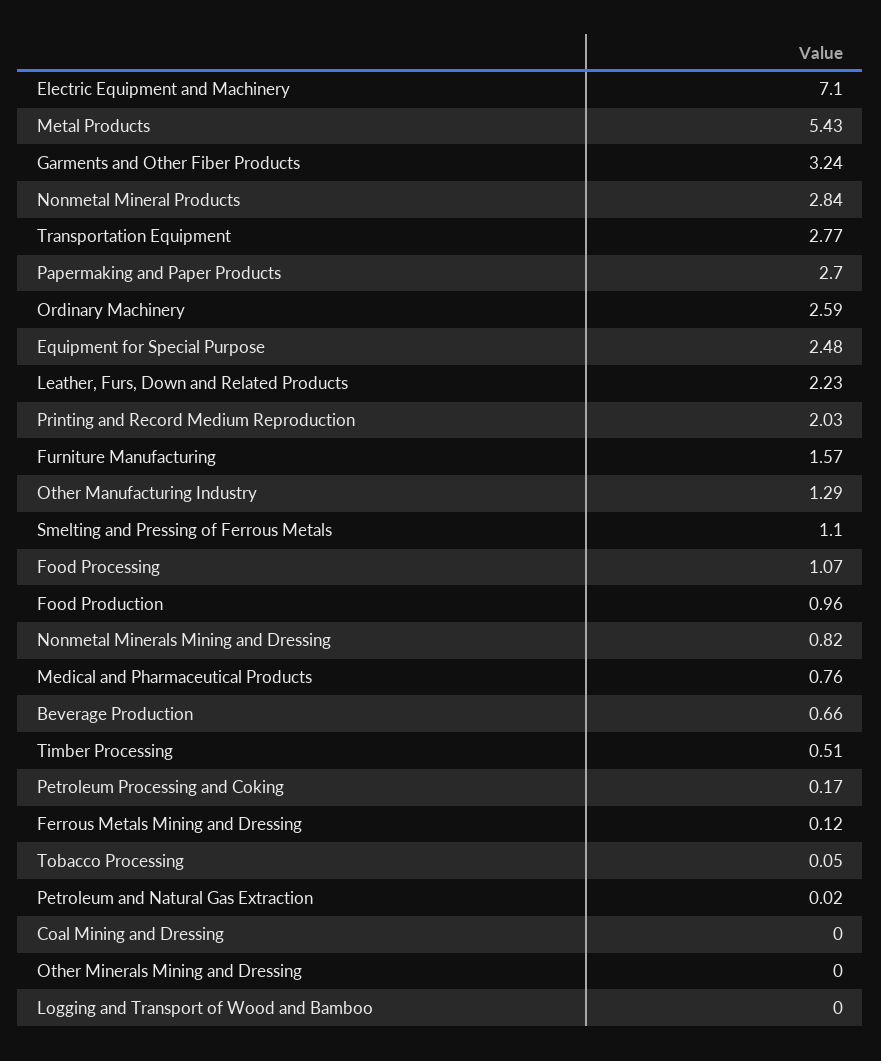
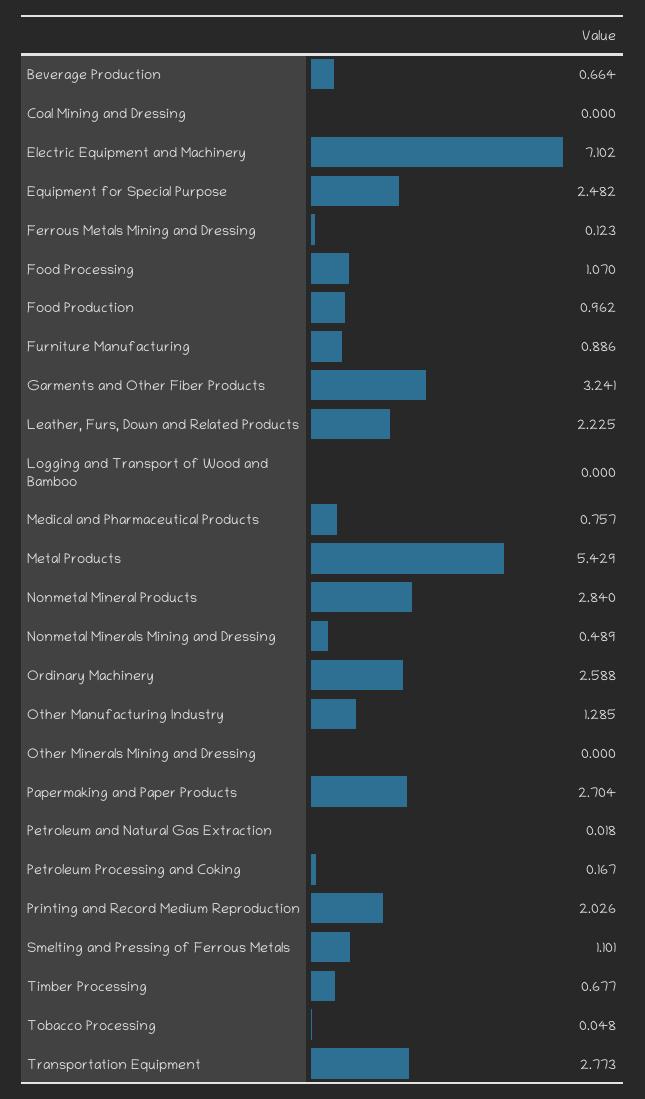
  {
    "Electric Equipment and Machinery": 7.102,
    "Metal Products": 5.429,
    "Garments and Other Fiber Products": 3.241,
    "Nonmetal Mineral Products": 2.84,
    "Transportation Equipment": 2.773,
    "Papermaking and Paper Products": 2.704,
    "Ordinary Machinery": 2.588,
    "Equipment for Special Purpose": 2.482,
    "Leather, Furs, Down and Related Products": 2.225,
    "Printing and Record Medium Reproduction": 2.026,
-   "Furniture Manufacturing": 1.57,
+   "Furniture Manufacturing": 0.886,
    "Other Manufacturing Industry": 1.285,
    "Smelting and Pressing of Ferrous Metals": 1.101,
    "Food Processing": 1.07,
    "Food Production": 0.962,
-   "Nonmetal Minerals Mining and Dressing": 0.82,
+   "Nonmetal Minerals Mining and Dressing": 0.489,
    "Medical and Pharmaceutical Products": 0.757,
    "Beverage Production": 0.664,
-   "Timber Processing": 0.51,
+   "Timber Processing": 0.677,
    "Petroleum Processing and Coking": 0.167,
    "Ferrous Metals Mining and Dressing": 0.123,
    "Tobacco Processing": 0.048,
    "Petroleum and Natural Gas Extraction": 0.018,
    "Coal Mining and Dressing": 0,
    "Other Minerals Mining and Dressing": 0,
    "Logging and Transport of Wood and Bamboo": 0
  }

